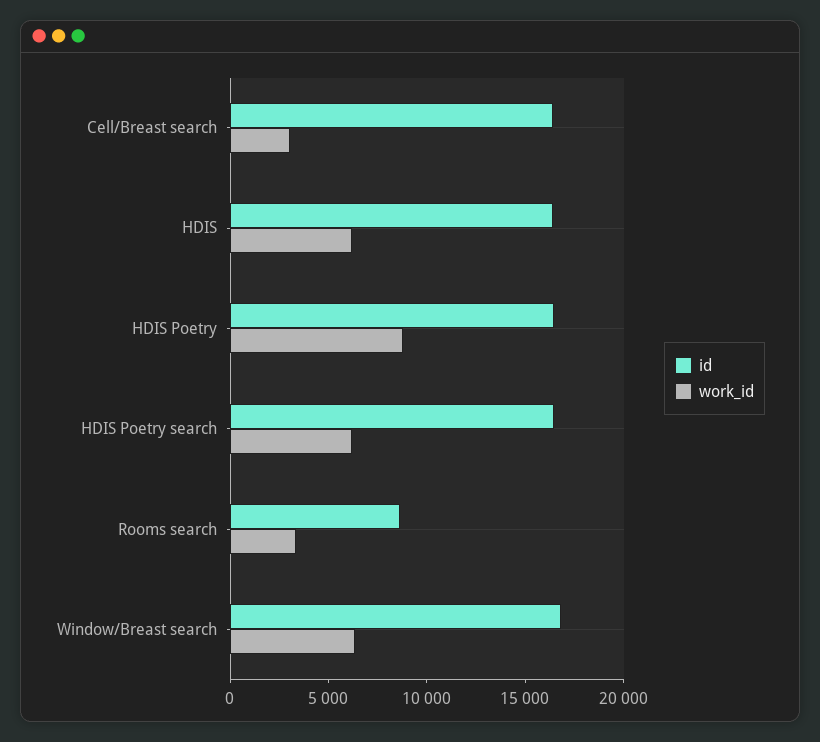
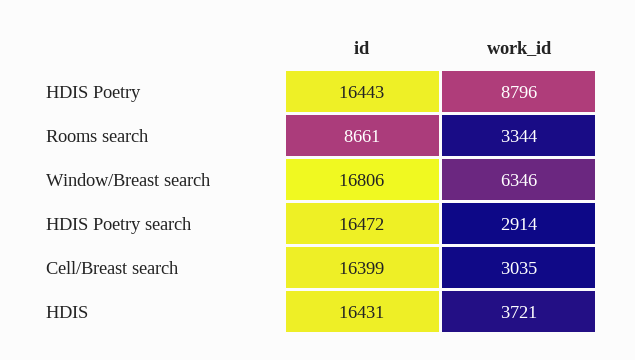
  {
    "id": {
      "Cell/Breast search": 16399,
      "HDIS": 16431,
      "HDIS Poetry": 16443,
      "HDIS Poetry search": 16472,
      "Rooms search": 8661,
      "Window/Breast search": 16806
    },
    "work_id": {
      "Cell/Breast search": 3035,
-     "HDIS": 6000,
+     "HDIS": 3721,
      "HDIS Poetry": 8796,
-     "HDIS Poetry search": 6000,
+     "HDIS Poetry search": 2914,
      "Rooms search": 3344,
      "Window/Breast search": 6346
    }
  }

